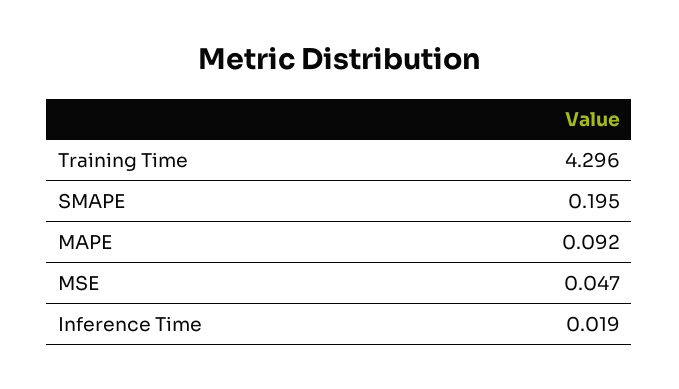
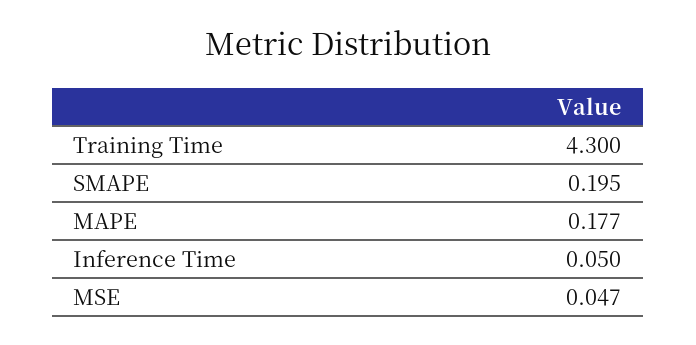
  {
-   "Training Time": 4.296,
+   "Training Time": 4.3,
    "SMAPE": 0.195,
-   "MAPE": 0.092,
+   "MAPE": 0.177,
    "MSE": 0.047,
-   "Inference Time": 0.019
+   "Inference Time": 0.05
  }

